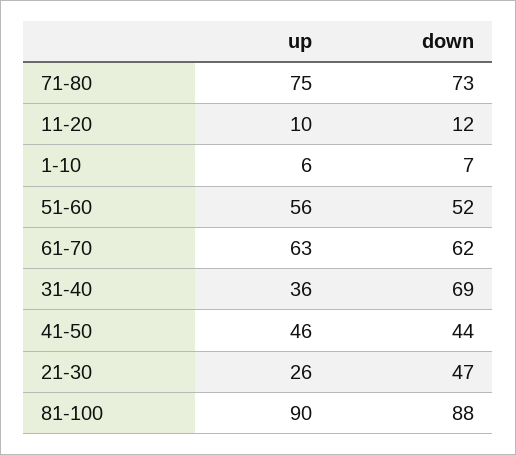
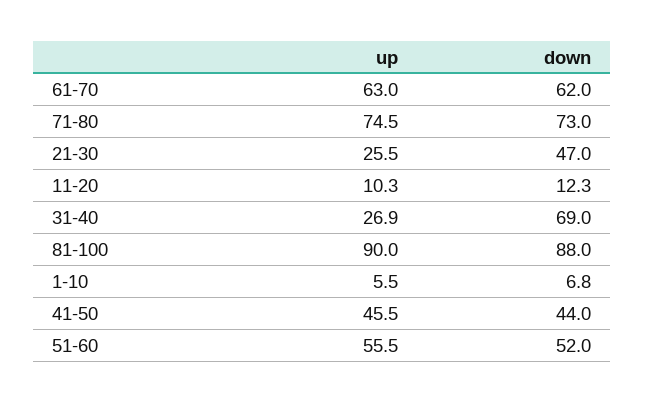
  {
    "up": {
      "71-80": 74.5,
      "11-20": 10.3,
      "1-10": 5.5,
      "51-60": 55.5,
      "61-70": 63,
-     "31-40": 36,
+     "31-40": 26.9,
      "41-50": 45.5,
      "21-30": 25.5,
      "81-100": 90
    },
    "down": {
      "71-80": 73,
      "11-20": 12.3,
      "1-10": 6.8,
      "51-60": 52,
      "61-70": 62,
      "31-40": 69,
      "41-50": 44,
      "21-30": 47,
      "81-100": 88
    }
  }

